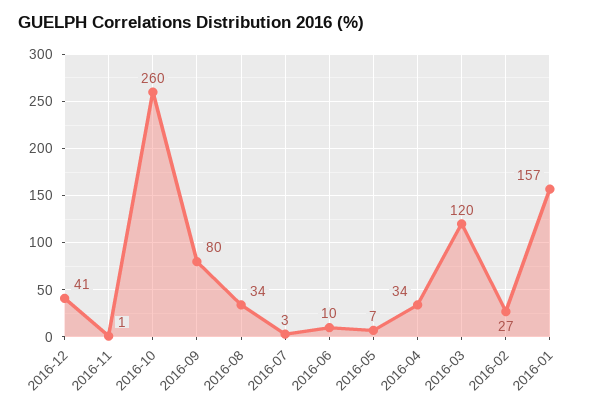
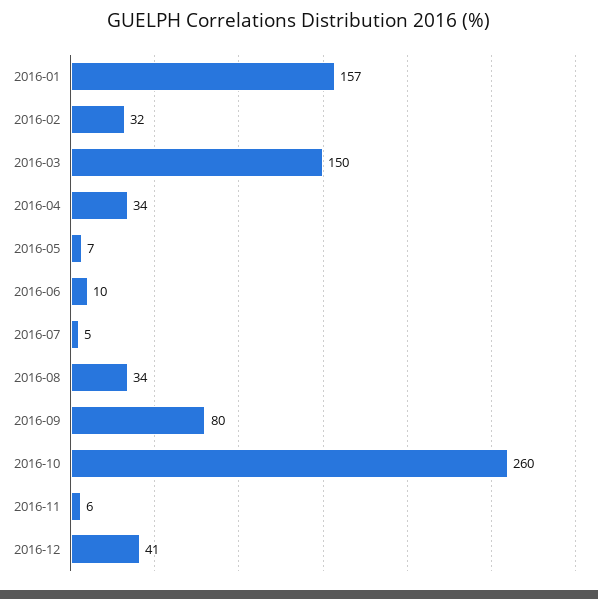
  {
    "2016-12": 41,
-   "2016-11": 1,
+   "2016-11": 6,
    "2016-10": 260,
    "2016-09": 80,
    "2016-08": 34,
-   "2016-07": 3,
+   "2016-07": 5,
    "2016-06": 10,
    "2016-05": 7,
    "2016-04": 34,
-   "2016-03": 120,
+   "2016-03": 150,
-   "2016-02": 27,
+   "2016-02": 32,
    "2016-01": 157
  }

